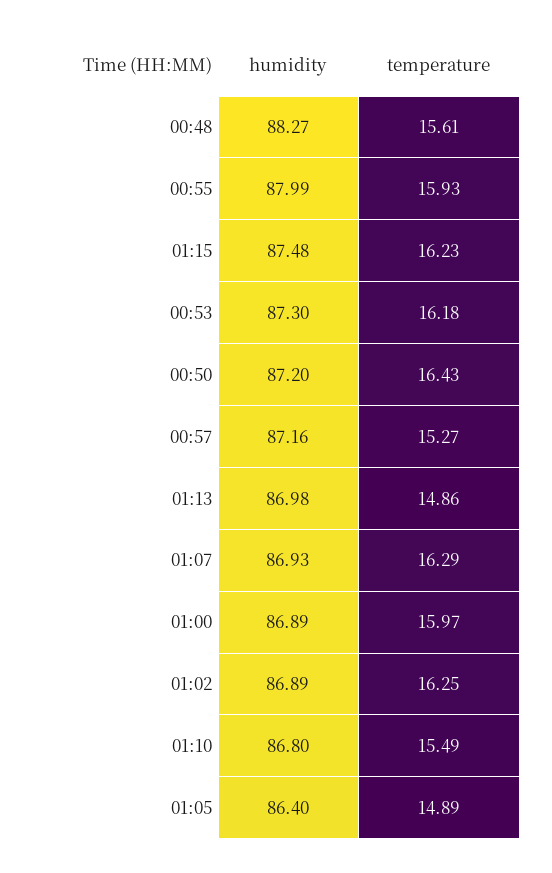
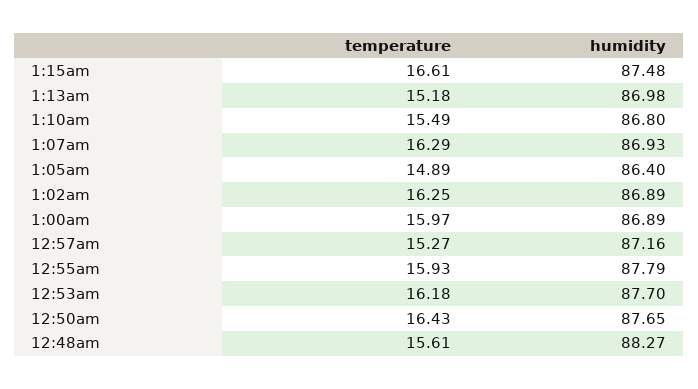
  {
    "humidity": {
      "00:48": 88.27,
-     "00:55": 87.99,
+     "00:55": 87.79,
      "01:15": 87.48,
-     "00:53": 87.3,
+     "00:53": 87.7,
-     "00:50": 87.2,
+     "00:50": 87.65,
      "00:57": 87.16,
      "01:13": 86.98,
      "01:07": 86.93,
      "01:00": 86.89,
      "01:02": 86.89,
      "01:10": 86.8,
      "01:05": 86.4
    },
    "temperature": {
      "00:48": 15.61,
      "00:55": 15.93,
-     "01:15": 16.23,
+     "01:15": 16.61,
      "00:53": 16.18,
      "00:50": 16.43,
      "00:57": 15.27,
-     "01:13": 14.86,
+     "01:13": 15.18,
      "01:07": 16.29,
      "01:00": 15.97,
      "01:02": 16.25,
      "01:10": 15.49,
      "01:05": 14.89
    }
  }

